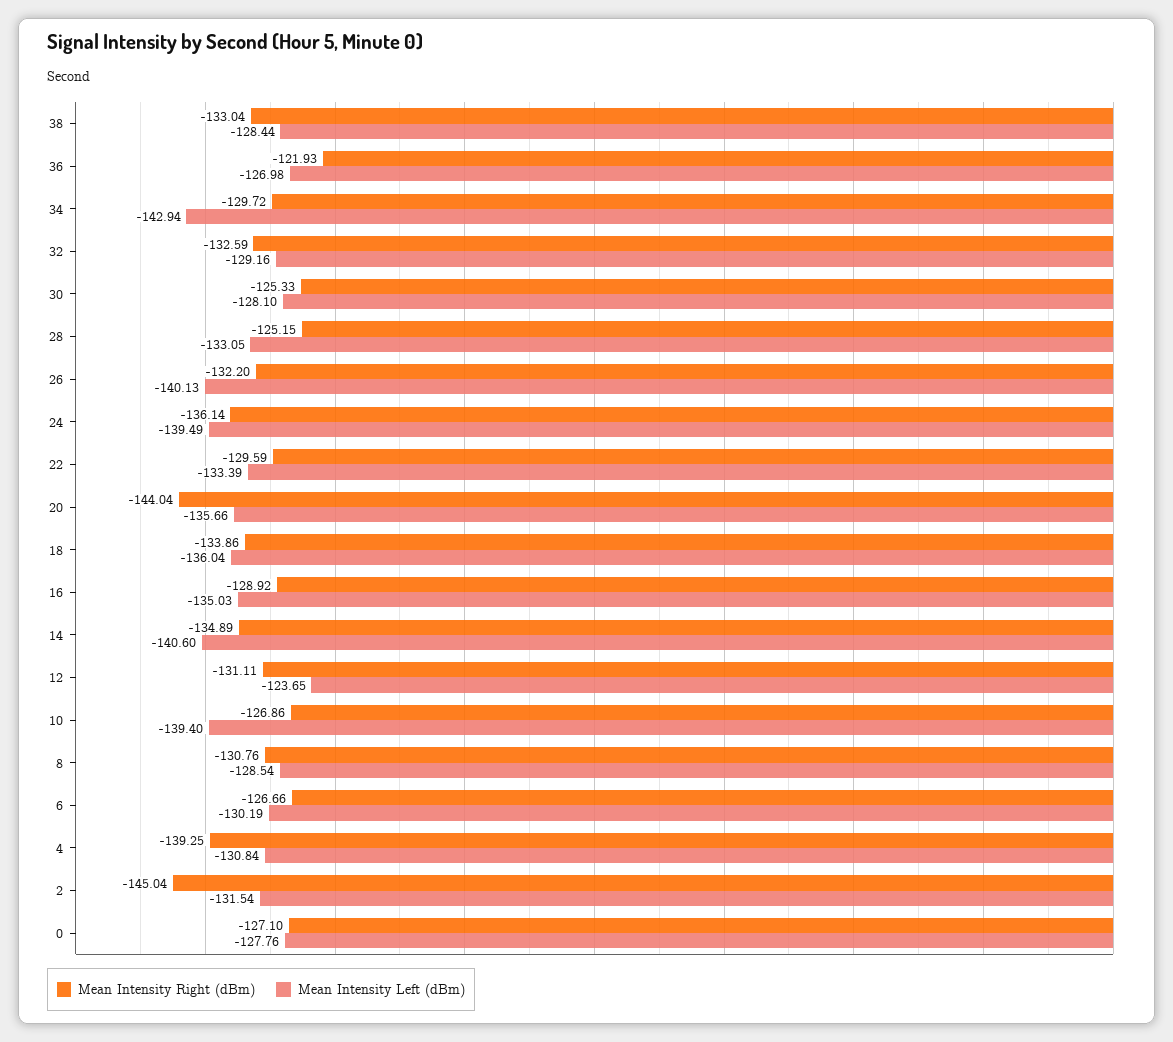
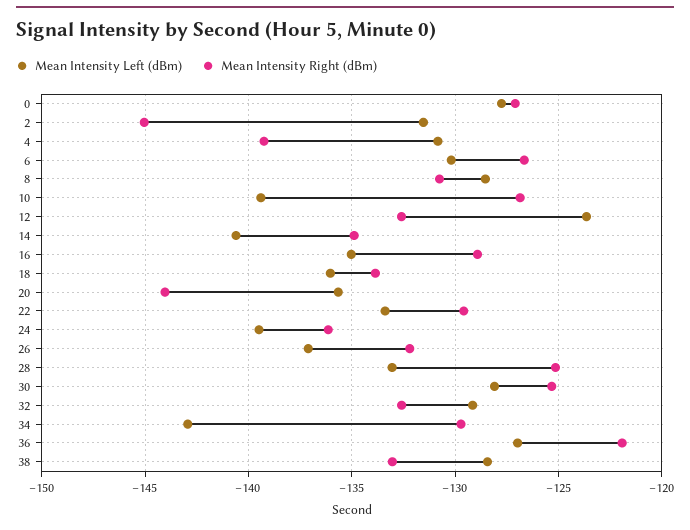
  {
    "Mean Intensity Right (dBm)": {
      "38": -133.04,
      "36": -121.93,
      "34": -129.72,
      "32": -132.59,
      "30": -125.33,
      "28": -125.15,
      "26": -132.2,
      "24": -136.14,
      "22": -129.59,
      "20": -144.04,
      "18": -133.86,
      "16": -128.92,
      "14": -134.89,
-     "12": -131.11,
+     "12": -132.5,
      "10": -126.86,
      "8": -130.76,
      "6": -126.66,
      "4": -139.25,
      "2": -145.04,
      "0": -127.1
    },
    "Mean Intensity Left (dBm)": {
      "38": -128.44,
      "36": -126.98,
      "34": -142.94,
      "32": -129.16,
      "30": -128.1,
      "28": -133.05,
-     "26": -140.13,
+     "26": -137,
      "24": -139.49,
      "22": -133.39,
      "20": -135.66,
      "18": -136.04,
      "16": -135.03,
      "14": -140.6,
      "12": -123.65,
      "10": -139.4,
      "8": -128.54,
      "6": -130.19,
      "4": -130.84,
      "2": -131.54,
      "0": -127.76
    }
  }

